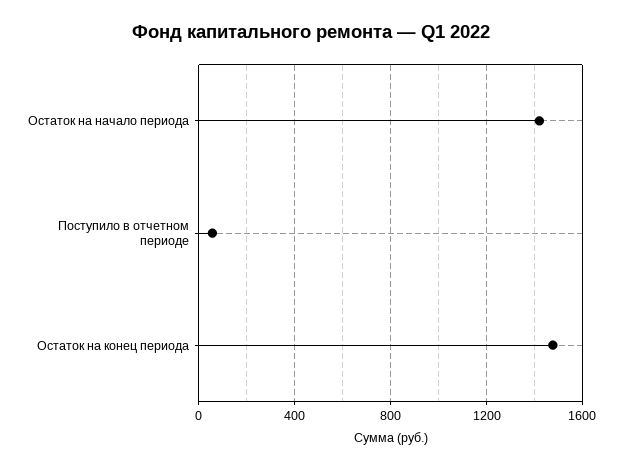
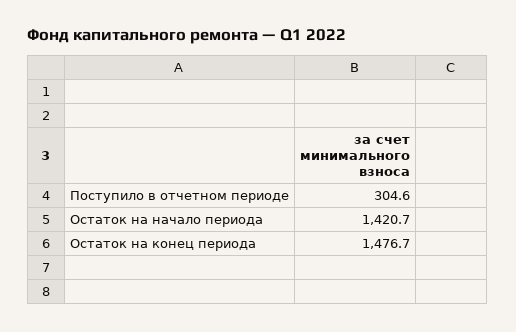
  {
    "Остаток на начало периода": 1420.7,
-   "Поступило в отчетном периоде": 50,
+   "Поступило в отчетном периоде": 304.6,
    "Остаток на конец периода": 1476.7
  }

